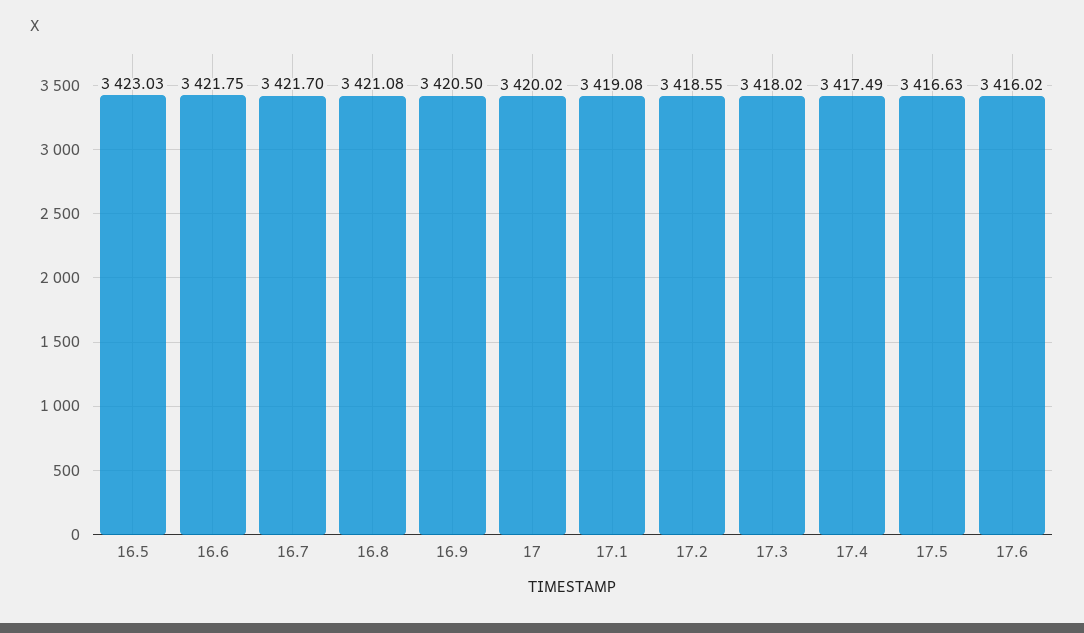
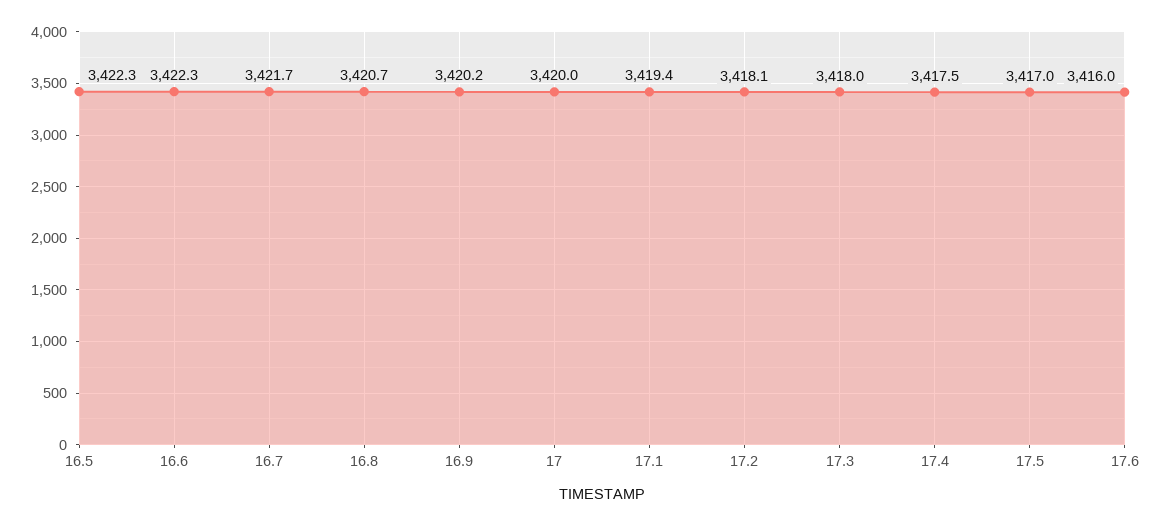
  {
-   "16.5": 3423.03,
+   "16.5": 3422.3,
-   "16.6": 3421.75,
+   "16.6": 3422.3,
    "16.7": 3421.7,
-   "16.8": 3421.08,
+   "16.8": 3420.7,
-   "16.9": 3420.5,
+   "16.9": 3420.2,
    "17": 3420.02,
-   "17.1": 3419.08,
+   "17.1": 3419.4,
-   "17.2": 3418.55,
+   "17.2": 3418.1,
    "17.3": 3418.02,
    "17.4": 3417.49,
-   "17.5": 3416.63,
+   "17.5": 3417,
    "17.6": 3416.02
  }

